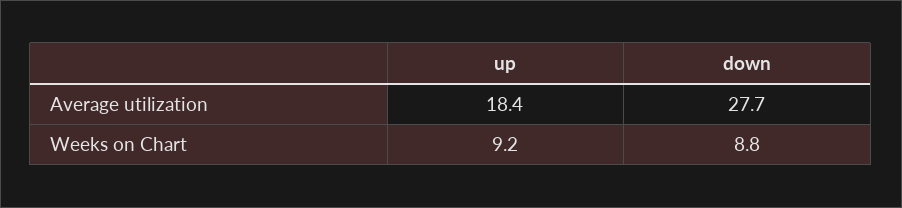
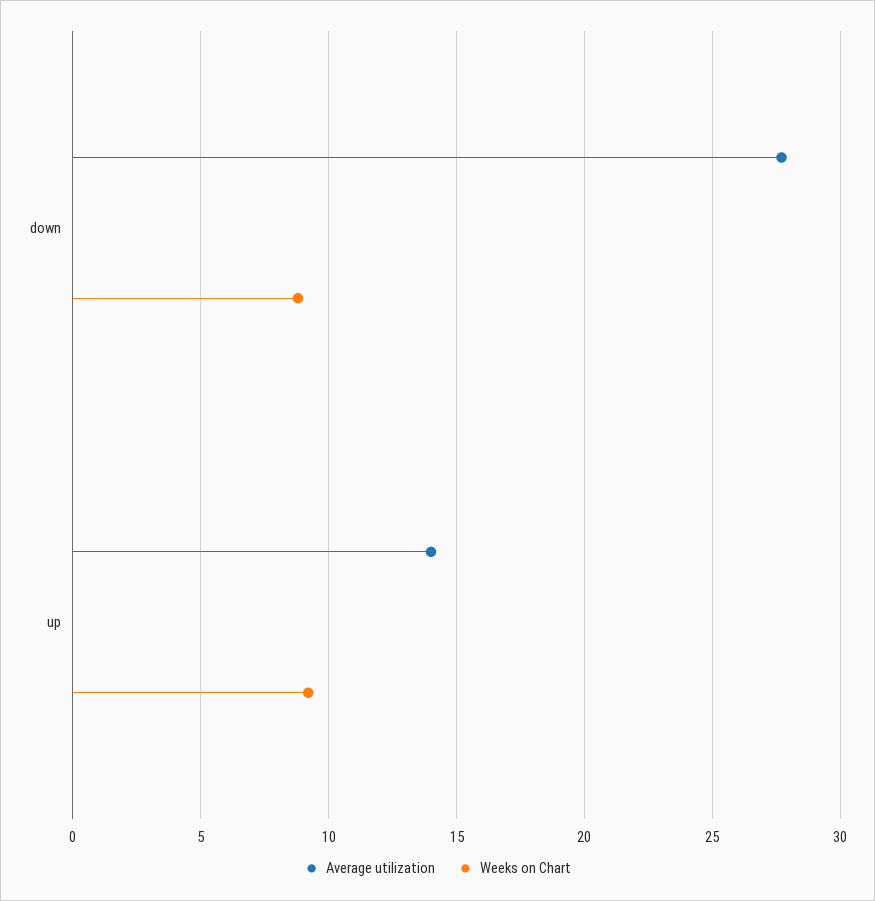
  {
    "Average utilization": {
-     "up": 18.4,
+     "up": 14,
      "down": 27.7
    },
    "Weeks on Chart": {
      "up": 9.2,
      "down": 8.8
    }
  }

